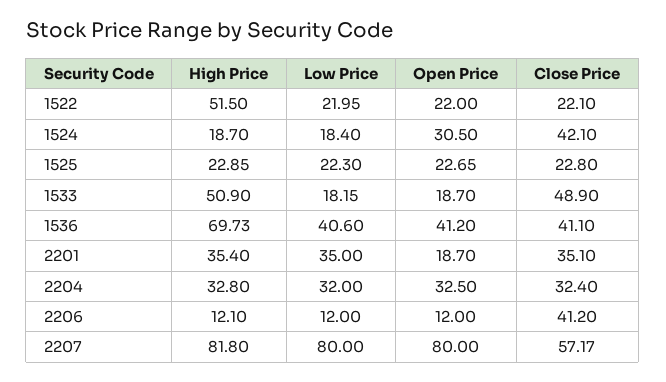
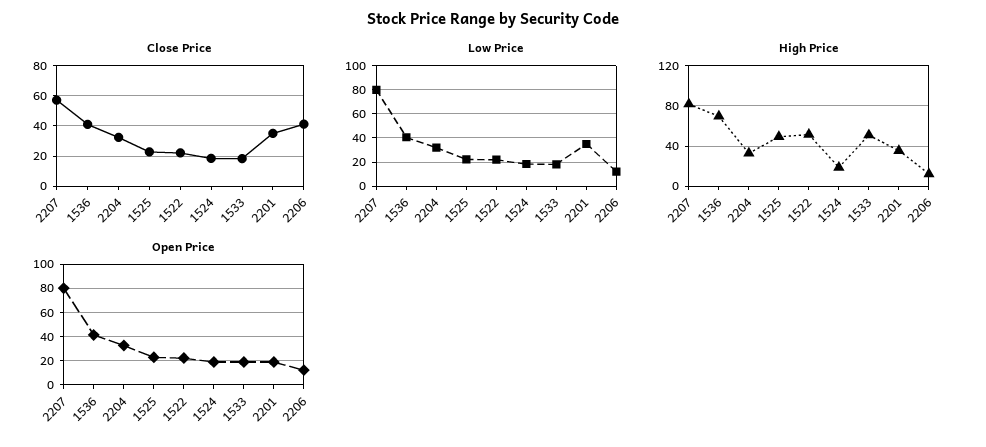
  {
    "High Price": {
      "1522": 51.5,
      "1524": 18.7,
-     "1525": 22.85,
+     "1525": 50,
      "1533": 50.9,
      "1536": 69.73,
      "2201": 35.4,
      "2204": 32.8,
      "2206": 12.1,
      "2207": 81.8
    },
    "Low Price": {
      "1522": 21.95,
      "1524": 18.4,
      "1525": 22.3,
      "1533": 18.15,
      "1536": 40.6,
      "2201": 35,
      "2204": 32,
      "2206": 12,
      "2207": 80
    },
    "Open Price": {
      "1522": 22,
-     "1524": 30.5,
+     "1524": 20,
      "1525": 22.65,
      "1533": 18.7,
      "1536": 41.2,
      "2201": 18.7,
      "2204": 32.5,
      "2206": 12,
      "2207": 80
    },
    "Close Price": {
      "1522": 22.1,
-     "1524": 42.1,
+     "1524": 20,
      "1525": 22.8,
-     "1533": 48.9,
+     "1533": 20,
      "1536": 41.1,
      "2201": 35.1,
      "2204": 32.4,
      "2206": 41.2,
      "2207": 57.17
    }
  }

